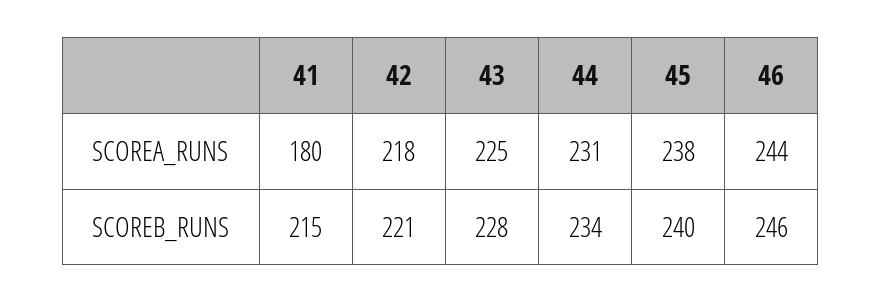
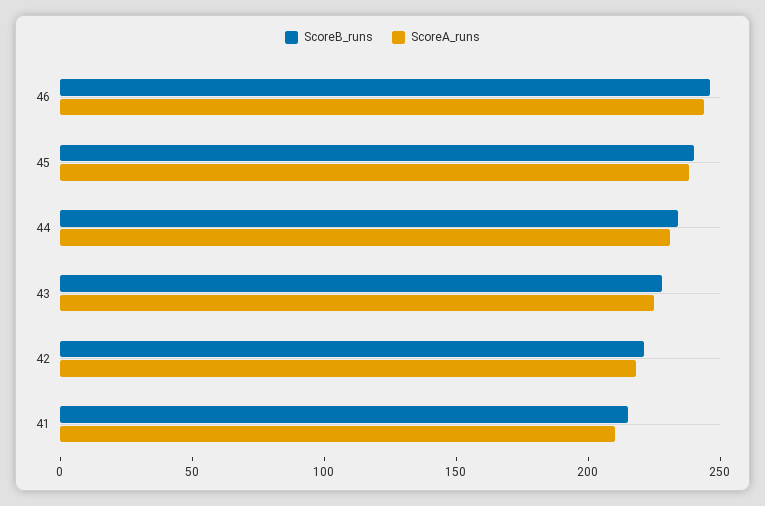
  {
    "SCOREA_RUNS": {
-     "41": 180,
+     "41": 210,
      "42": 218,
      "43": 225,
      "44": 231,
      "45": 238,
      "46": 244
    },
    "SCOREB_RUNS": {
      "41": 215,
      "42": 221,
      "43": 228,
      "44": 234,
      "45": 240,
      "46": 246
    }
  }

